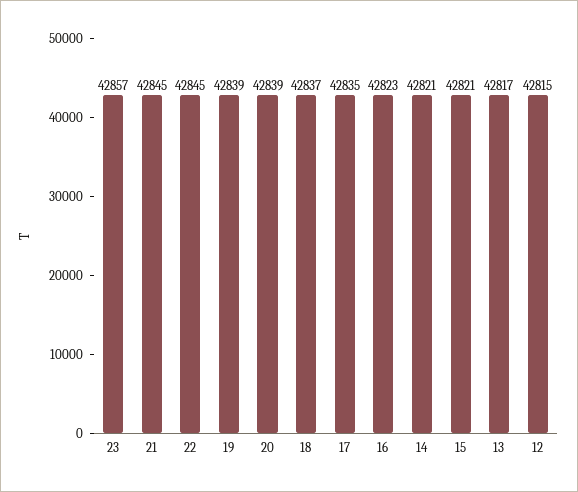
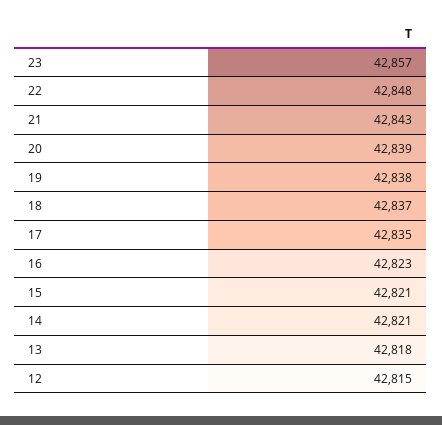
  {
    "23": 42857,
-   "21": 42845,
+   "21": 42843,
-   "22": 42845,
+   "22": 42848,
-   "19": 42839,
+   "19": 42838,
    "20": 42839,
    "18": 42837,
    "17": 42835,
    "16": 42823,
    "14": 42821,
    "15": 42821,
-   "13": 42817,
+   "13": 42818,
    "12": 42815
  }

